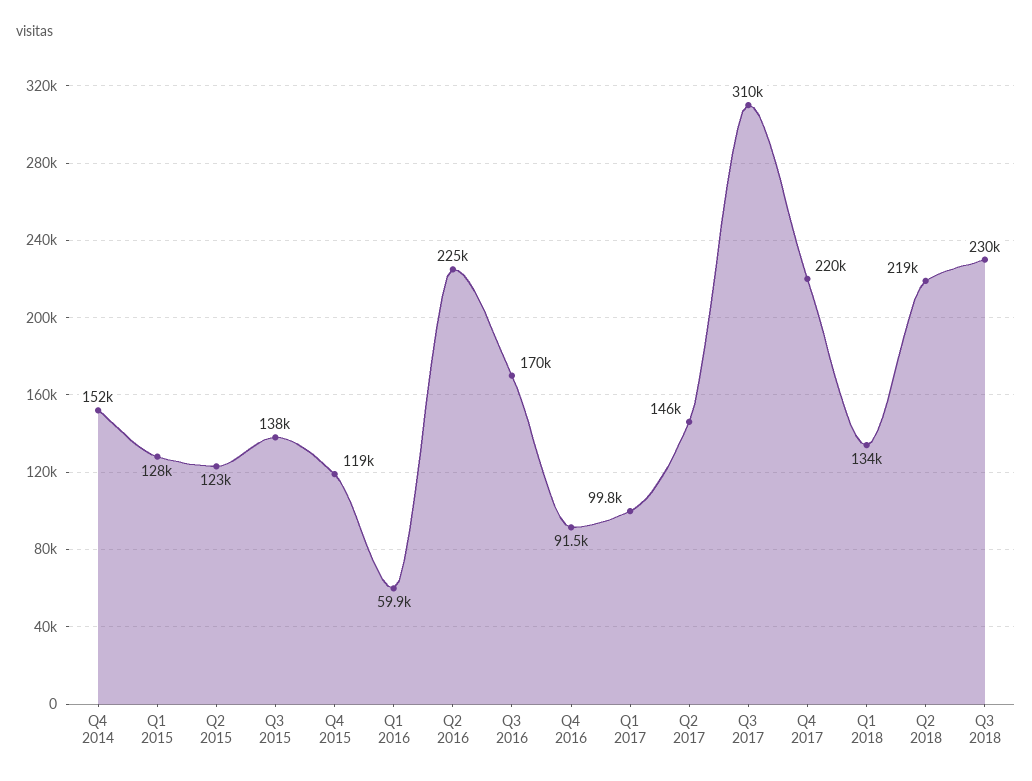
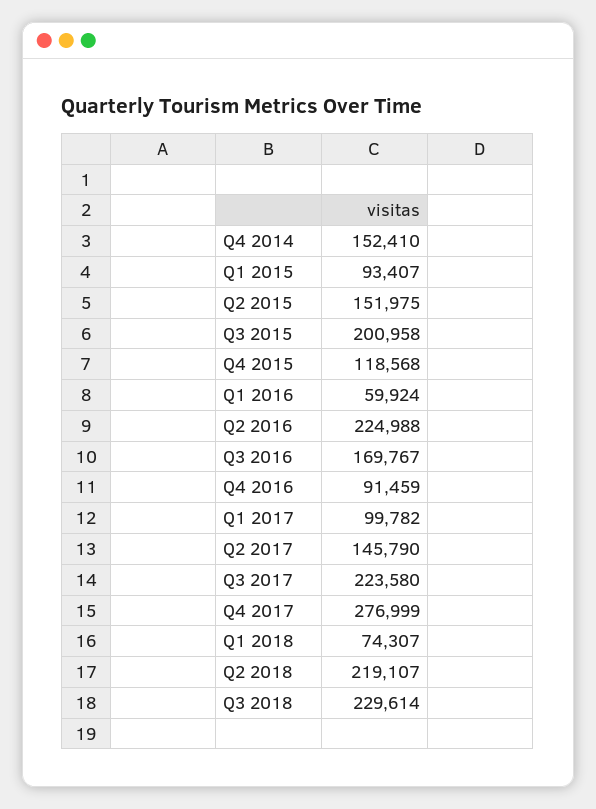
  {
    "Q4 2014": 152410,
-   "Q1 2015": 128000,
+   "Q1 2015": 93407,
-   "Q2 2015": 123000,
+   "Q2 2015": 151975,
-   "Q3 2015": 138000,
+   "Q3 2015": 200958,
    "Q4 2015": 118568,
    "Q1 2016": 59924,
    "Q2 2016": 224988,
    "Q3 2016": 169767,
    "Q4 2016": 91459,
    "Q1 2017": 99782,
    "Q2 2017": 145790,
-   "Q3 2017": 310000,
+   "Q3 2017": 223580,
-   "Q4 2017": 220000,
+   "Q4 2017": 276999,
-   "Q1 2018": 134000,
+   "Q1 2018": 74307,
    "Q2 2018": 219107,
    "Q3 2018": 229614
  }

